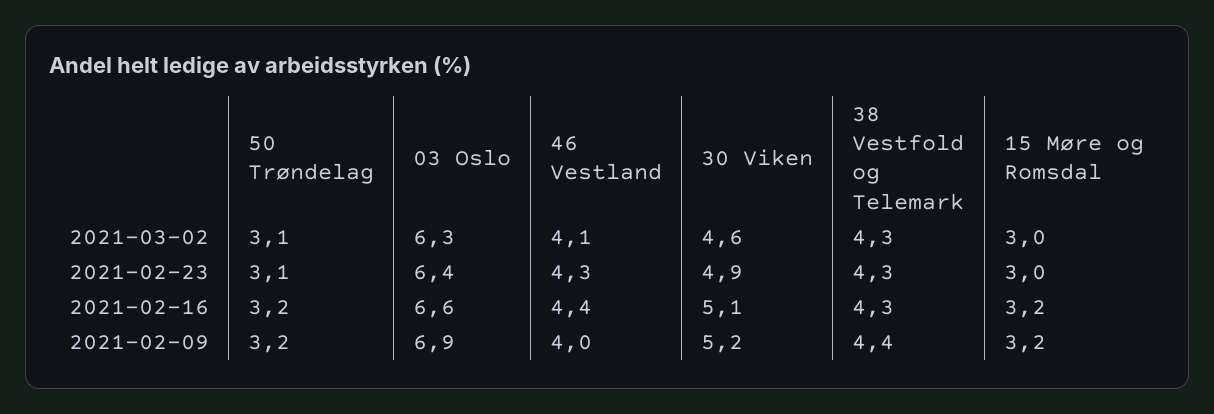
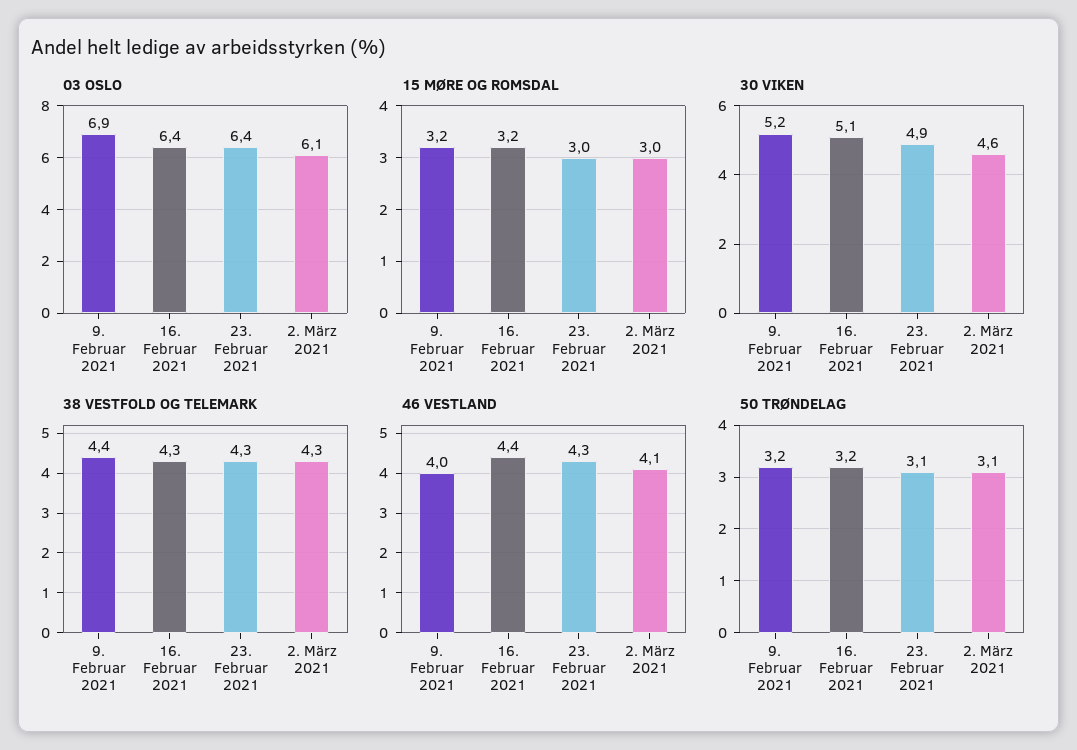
  {
    "50 Trøndelag": {
      "2021-03-02": 3.1,
      "2021-02-23": 3.1,
      "2021-02-16": 3.2,
      "2021-02-09": 3.2
    },
    "03 Oslo": {
-     "2021-03-02": 6.3,
+     "2021-03-02": 6.1,
      "2021-02-23": 6.4,
-     "2021-02-16": 6.6,
+     "2021-02-16": 6.4,
      "2021-02-09": 6.9
    },
    "46 Vestland": {
      "2021-03-02": 4.1,
      "2021-02-23": 4.3,
      "2021-02-16": 4.4,
      "2021-02-09": 4
    },
    "30 Viken": {
      "2021-03-02": 4.6,
      "2021-02-23": 4.9,
      "2021-02-16": 5.1,
      "2021-02-09": 5.2
    },
    "38 Vestfold og Telemark": {
      "2021-03-02": 4.3,
      "2021-02-23": 4.3,
      "2021-02-16": 4.3,
      "2021-02-09": 4.4
    },
    "15 Møre og Romsdal": {
      "2021-03-02": 3,
      "2021-02-23": 3,
      "2021-02-16": 3.2,
      "2021-02-09": 3.2
    }
  }

